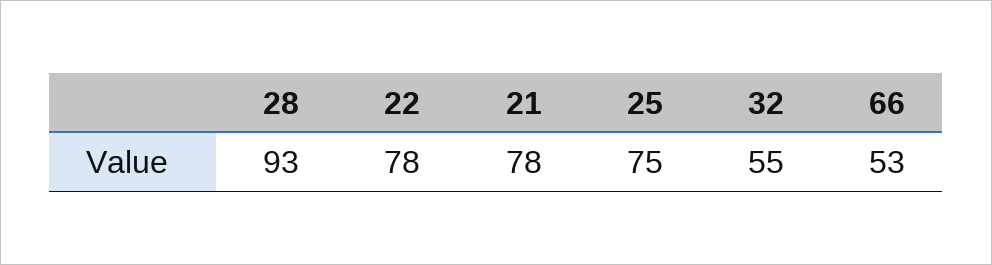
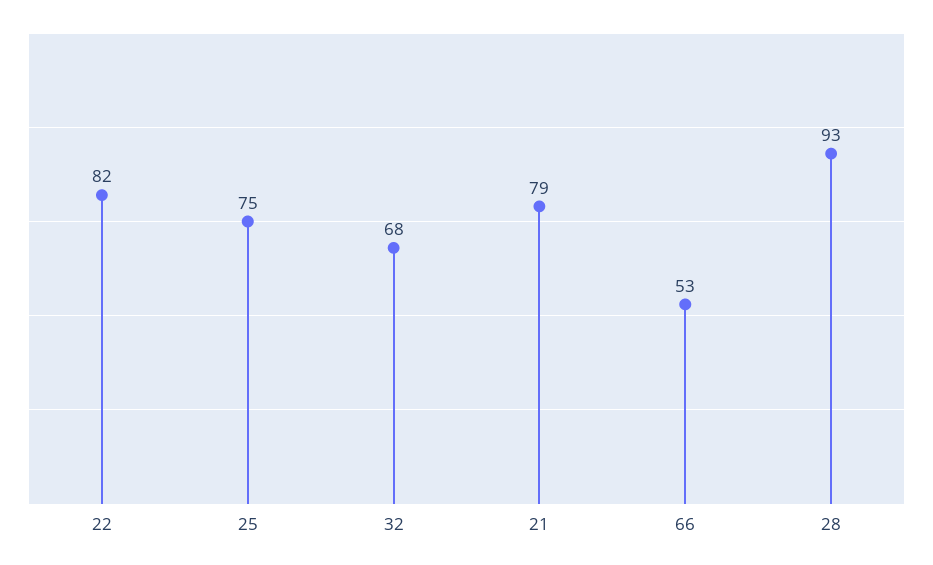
  {
    "28": 93,
-   "22": 78,
+   "22": 82,
-   "21": 78,
+   "21": 79,
    "25": 75,
-   "32": 55,
+   "32": 68,
    "66": 53
  }

